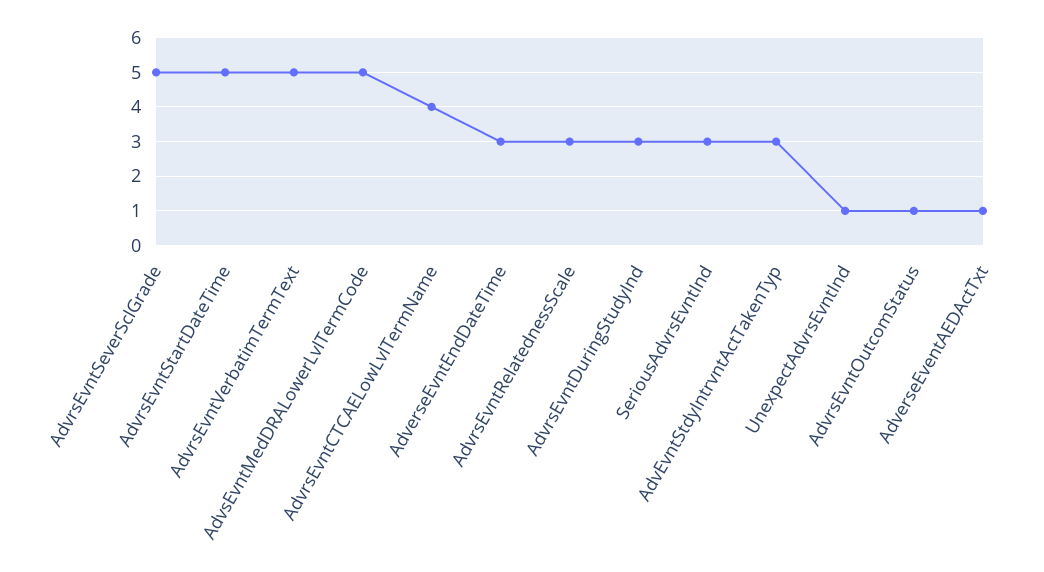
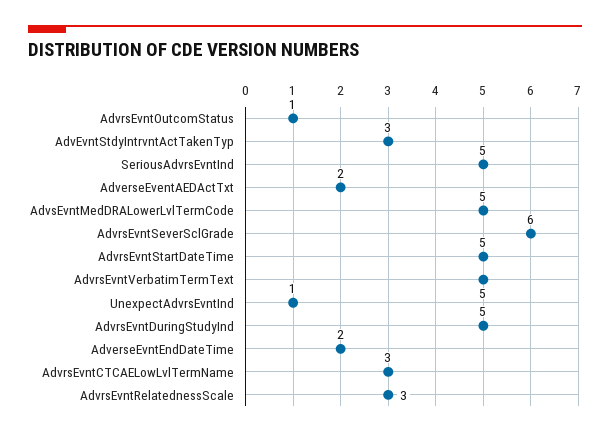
  {
-   "AdvrsEvntSeverSclGrade": 5,
+   "AdvrsEvntSeverSclGrade": 6,
    "AdvrsEvntStartDateTime": 5,
    "AdvrsEvntVerbatimTermText": 5,
    "AdvsEvntMedDRALowerLvlTermCode": 5,
-   "AdvrsEvntCTCAELowLvlTermName": 4,
+   "AdvrsEvntCTCAELowLvlTermName": 3,
-   "AdverseEvntEndDateTime": 3,
+   "AdverseEvntEndDateTime": 2,
    "AdvrsEvntRelatednessScale": 3,
-   "AdvrsEvntDuringStudyInd": 3,
+   "AdvrsEvntDuringStudyInd": 5,
-   "SeriousAdvrsEvntInd": 3,
+   "SeriousAdvrsEvntInd": 5,
    "AdvEvntStdyIntrvntActTakenTyp": 3,
    "UnexpectAdvrsEvntInd": 1,
    "AdvrsEvntOutcomStatus": 1,
-   "AdverseEventAEDActTxt": 1
+   "AdverseEventAEDActTxt": 2
  }

